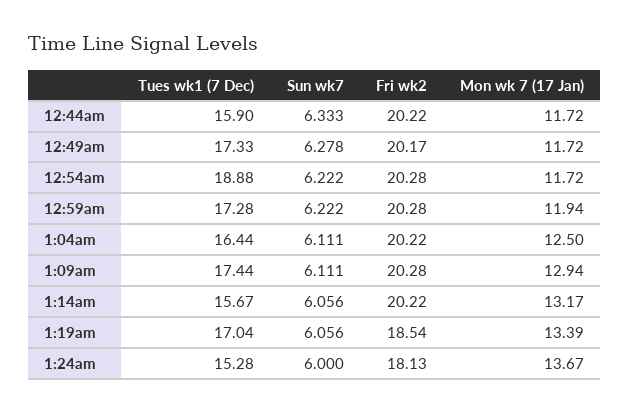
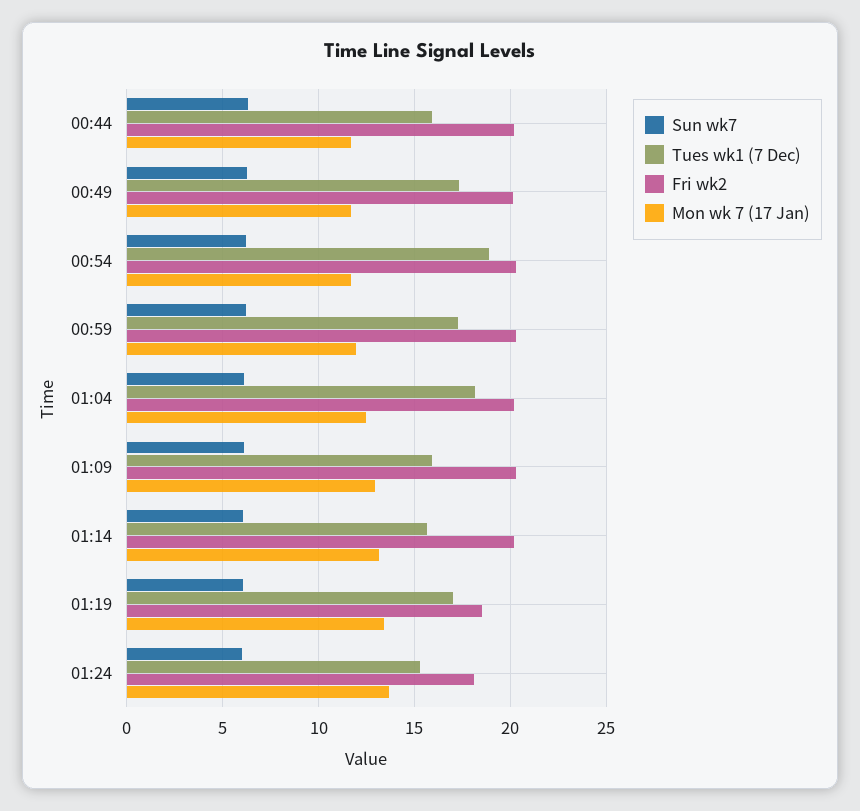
  {
    "Tues wk1 (7 Dec)": {
      "12:44am": 15.9,
      "12:49am": 17.33,
      "12:54am": 18.88,
      "12:59am": 17.28,
-     "1:04am": 16.44,
+     "1:04am": 18,
-     "1:09am": 17.44,
+     "1:09am": 16,
      "1:14am": 15.67,
      "1:19am": 17.04,
      "1:24am": 15.28
    },
    "Sun wk7": {
      "12:44am": 6.333,
      "12:49am": 6.278,
      "12:54am": 6.222,
      "12:59am": 6.222,
      "1:04am": 6.111,
      "1:09am": 6.111,
      "1:14am": 6.056,
      "1:19am": 6.056,
      "1:24am": 6
    },
    "Fri wk2": {
      "12:44am": 20.22,
      "12:49am": 20.17,
      "12:54am": 20.28,
      "12:59am": 20.28,
      "1:04am": 20.22,
      "1:09am": 20.28,
      "1:14am": 20.22,
      "1:19am": 18.54,
      "1:24am": 18.13
    },
    "Mon wk 7 (17 Jan)": {
      "12:44am": 11.72,
      "12:49am": 11.72,
      "12:54am": 11.72,
      "12:59am": 11.94,
      "1:04am": 12.5,
      "1:09am": 12.94,
      "1:14am": 13.17,
      "1:19am": 13.39,
      "1:24am": 13.67
    }
  }

